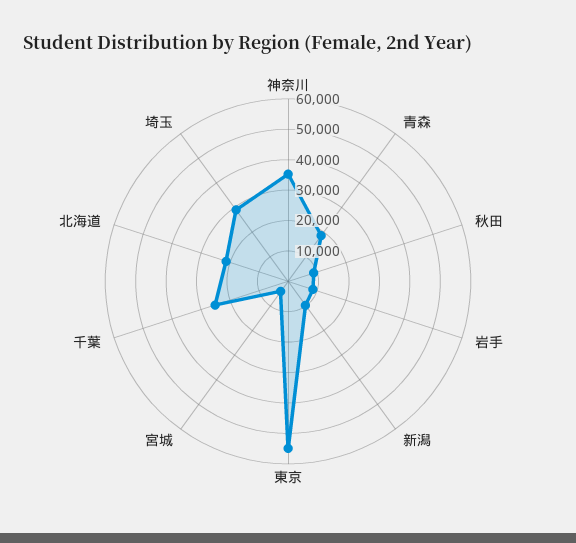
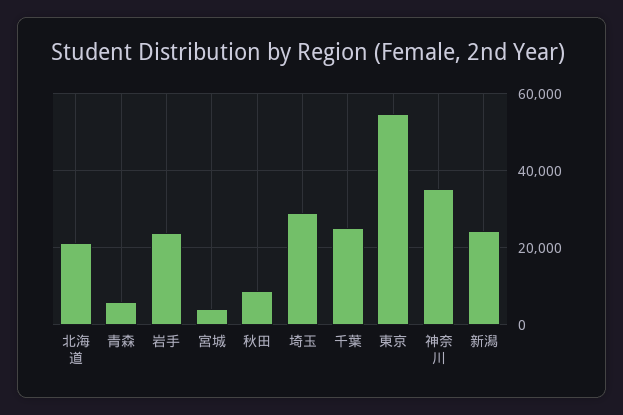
  {
    "神奈川": 36000,
-   "青森": 20000,
+   "青森": 6000,
    "秋田": 8000,
-   "岩手": 10000,
+   "岩手": 24000,
-   "新潟": 10000,
+   "新潟": 24000,
    "東京": 54000,
    "宮城": 4000,
    "千葉": 26000,
    "北海道": 22000,
    "埼玉": 30000
  }

